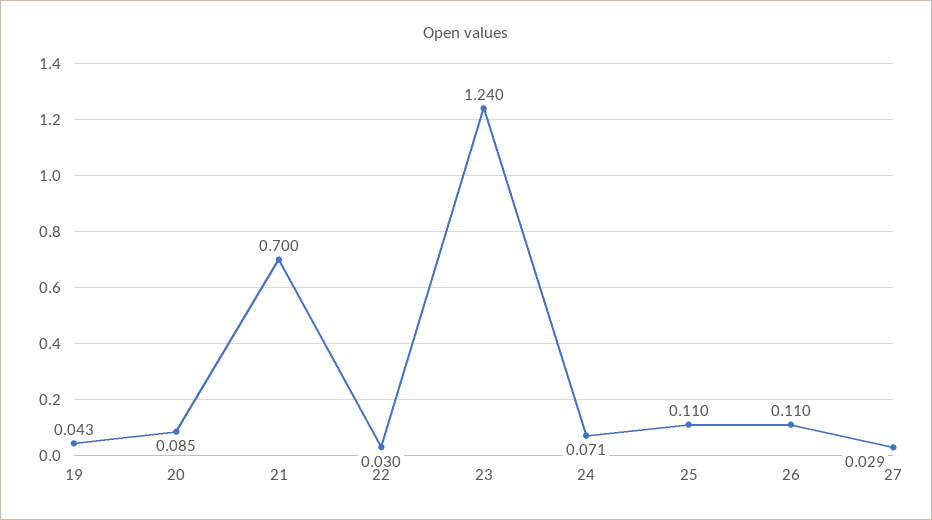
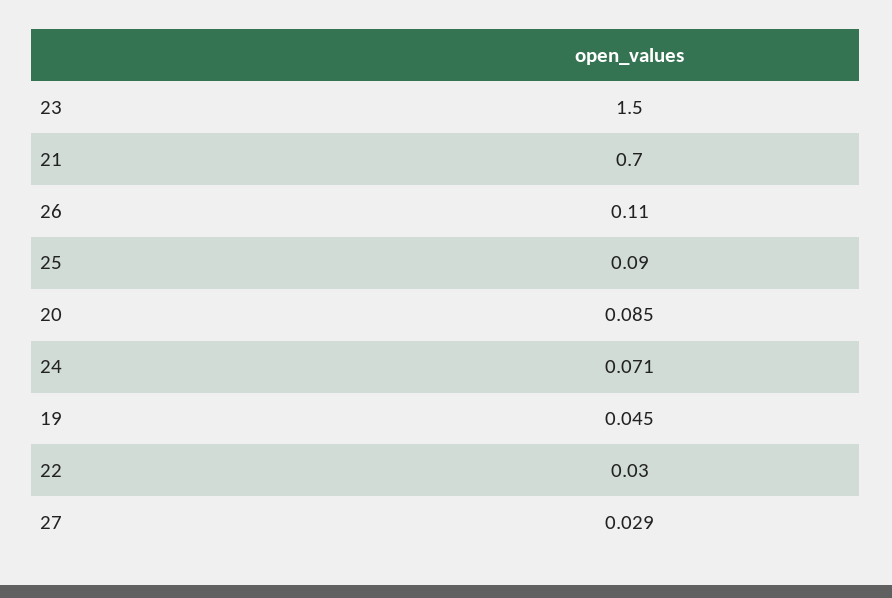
  {
-   "19": 0.043,
+   "19": 0.045,
    "20": 0.085,
    "21": 0.7,
    "22": 0.03,
-   "23": 1.24,
+   "23": 1.5,
    "24": 0.071,
-   "25": 0.11,
+   "25": 0.09,
    "26": 0.11,
    "27": 0.029
  }

